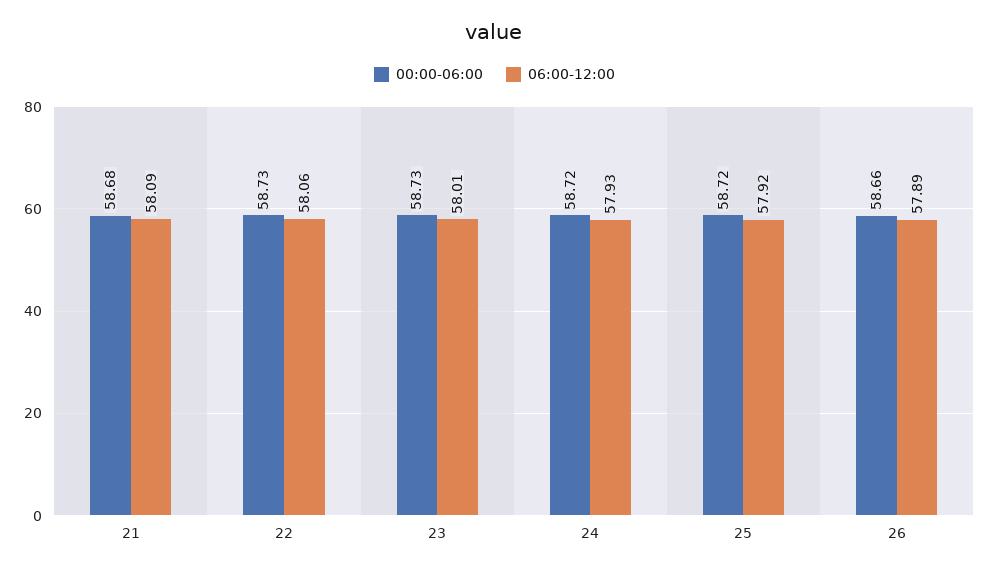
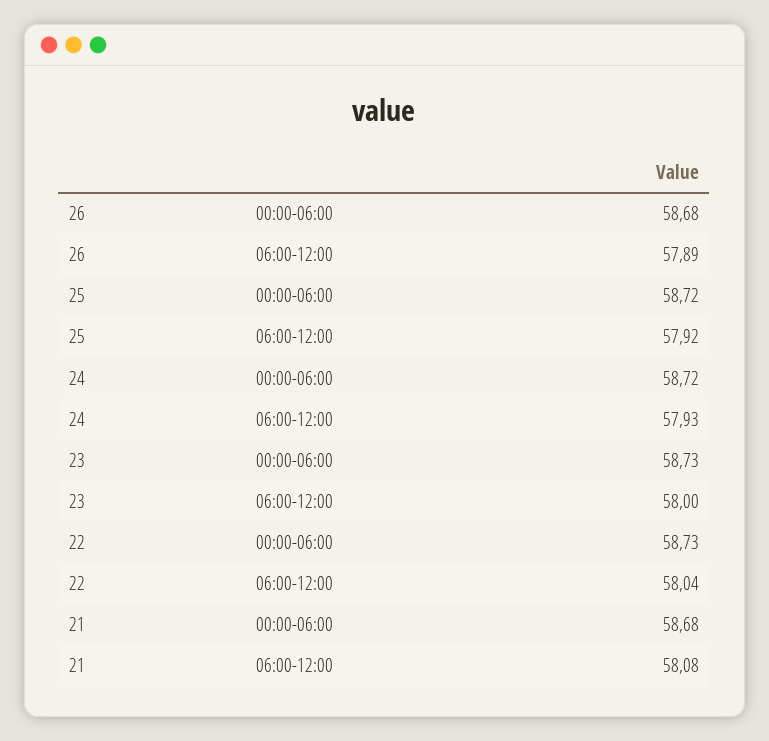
  {
    "00:00-06:00": {
      "21": 58.68,
      "22": 58.73,
      "23": 58.73,
      "24": 58.72,
      "25": 58.72,
-     "26": 58.66
+     "26": 58.68
    },
    "06:00-12:00": {
-     "21": 58.09,
+     "21": 58.08,
-     "22": 58.06,
+     "22": 58.04,
-     "23": 58.01,
+     "23": 58,
      "24": 57.93,
      "25": 57.92,
      "26": 57.89
    }
  }

